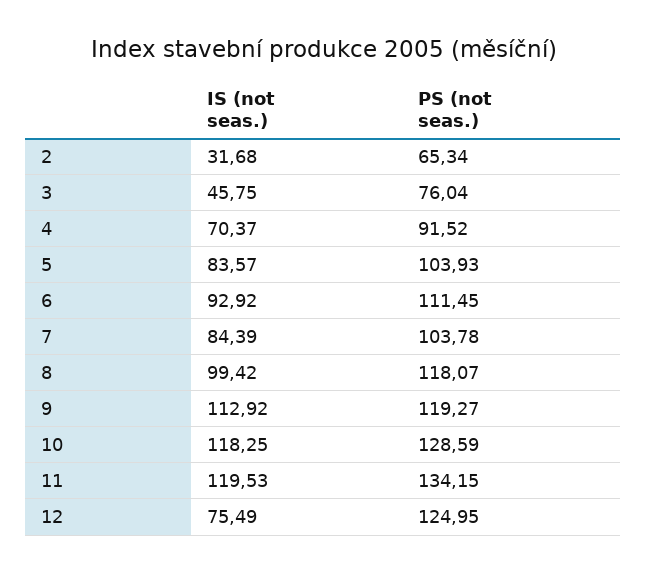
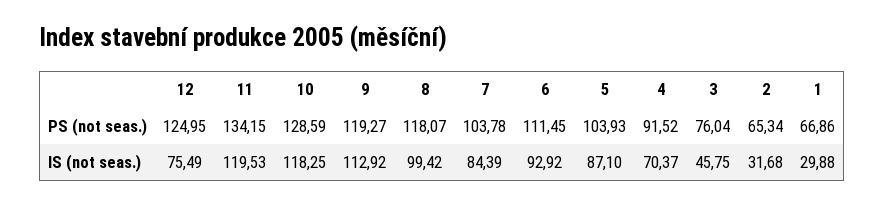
  {
    "IS (not seas.)": {
      "2": 31.68,
      "3": 45.75,
      "4": 70.37,
-     "5": 83.57,
+     "5": 87.1,
      "6": 92.92,
      "7": 84.39,
      "8": 99.42,
      "9": 112.92,
      "10": 118.25,
      "11": 119.53,
-     "12": 75.49
+     "12": 75.49,
+     "1": 29.88
    },
    "PS (not seas.)": {
      "2": 65.34,
      "3": 76.04,
      "4": 91.52,
      "5": 103.93,
      "6": 111.45,
      "7": 103.78,
      "8": 118.07,
      "9": 119.27,
      "10": 128.59,
      "11": 134.15,
-     "12": 124.95
+     "12": 124.95,
+     "1": 66.86
    }
  }

